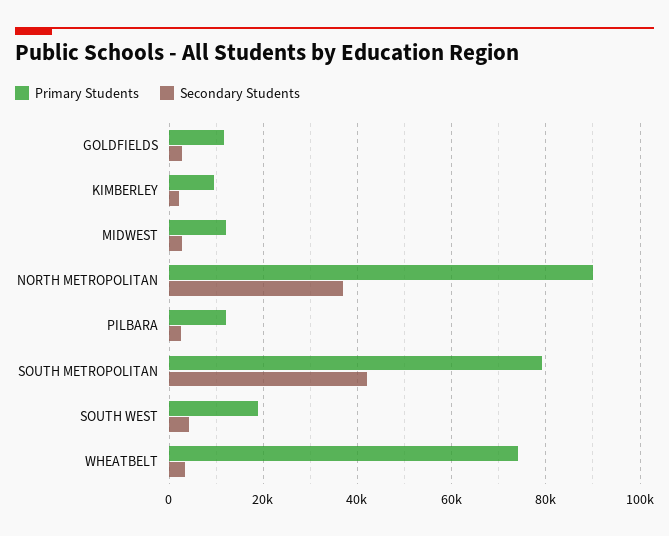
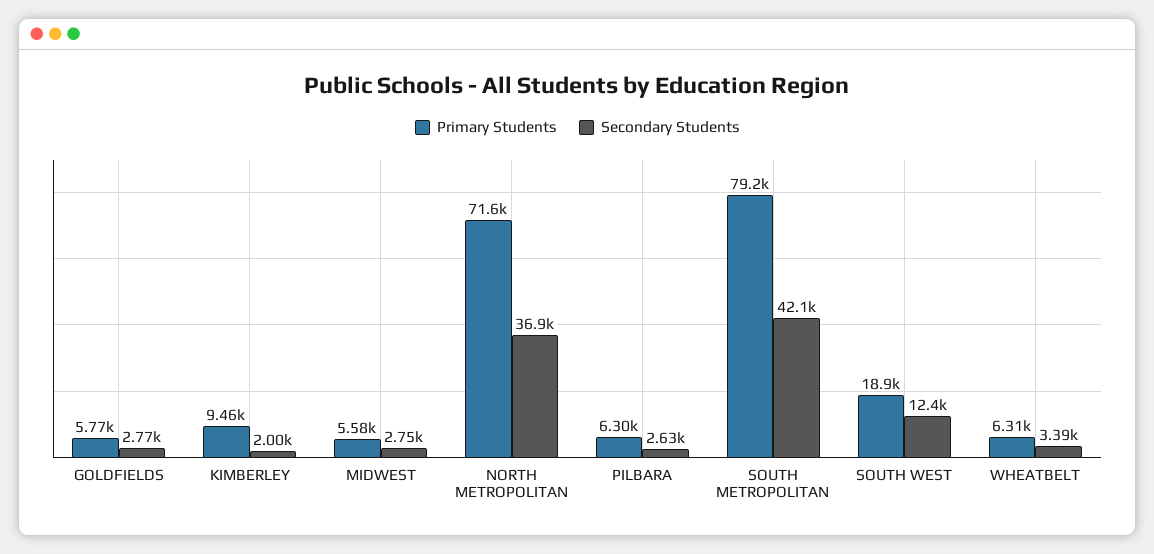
  {
    "Primary Students": {
-     "GOLDFIELDS": 12000,
+     "GOLDFIELDS": 5770,
      "KIMBERLEY": 9460,
-     "MIDWEST": 12000,
+     "MIDWEST": 5580,
-     "NORTH METROPOLITAN": 90000,
+     "NORTH METROPOLITAN": 71600,
-     "PILBARA": 12000,
+     "PILBARA": 6300,
      "SOUTH METROPOLITAN": 79200,
      "SOUTH WEST": 18900,
-     "WHEATBELT": 74000
+     "WHEATBELT": 6310
    },
    "Secondary Students": {
      "GOLDFIELDS": 2770,
      "KIMBERLEY": 2000,
      "MIDWEST": 2750,
      "NORTH METROPOLITAN": 36900,
      "PILBARA": 2630,
      "SOUTH METROPOLITAN": 42100,
-     "SOUTH WEST": 4000,
+     "SOUTH WEST": 12400,
      "WHEATBELT": 3390
    }
  }

